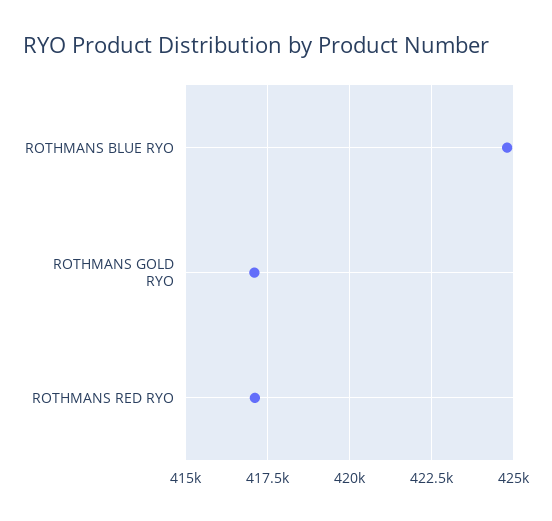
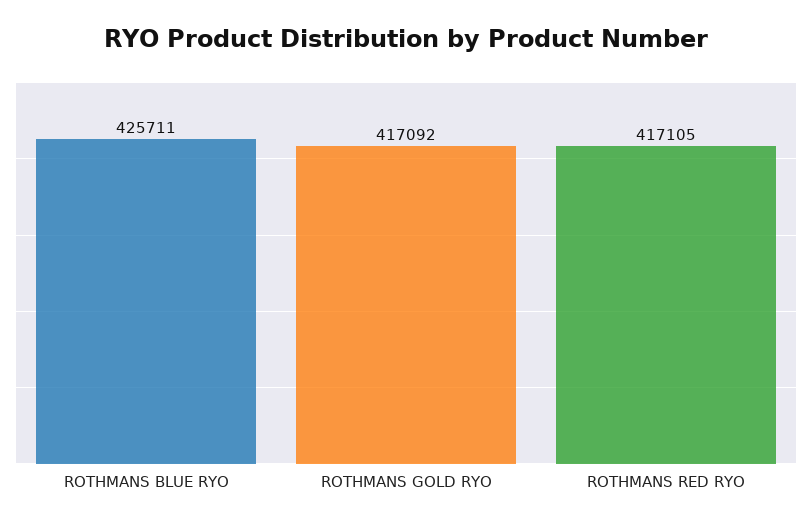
  {
-   "ROTHMANS BLUE RYO": 424750,
+   "ROTHMANS BLUE RYO": 425711,
    "ROTHMANS GOLD RYO": 417092,
    "ROTHMANS RED RYO": 417105
  }

